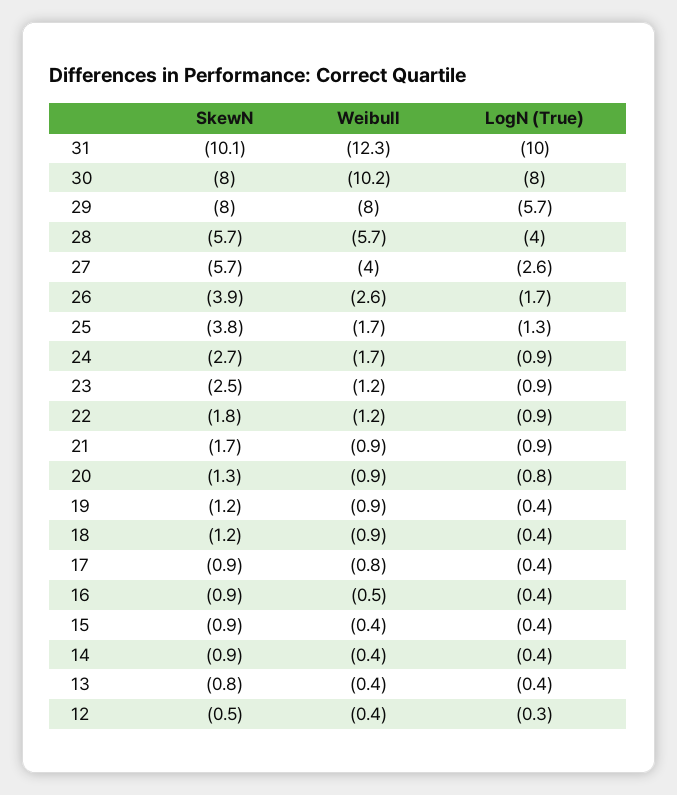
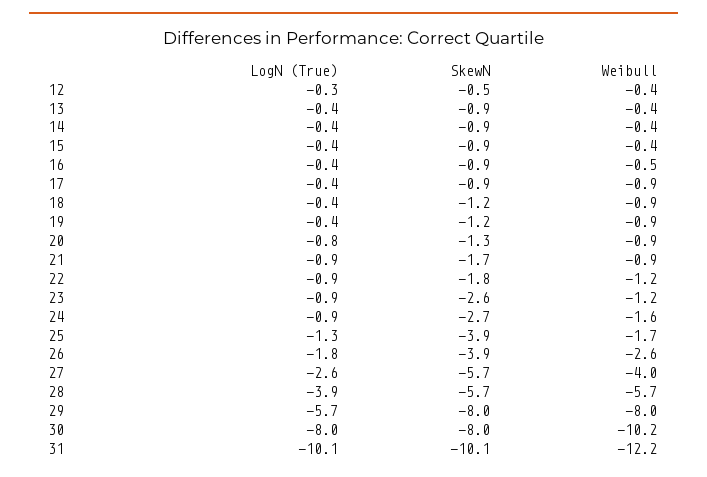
  {
    "SkewN": {
      "31": -10.1,
      "30": -8,
      "29": -8,
      "28": -5.7,
      "27": -5.7,
      "26": -3.9,
-     "25": -3.8,
+     "25": -3.9,
      "24": -2.7,
-     "23": -2.5,
+     "23": -2.6,
      "22": -1.8,
      "21": -1.7,
      "20": -1.3,
      "19": -1.2,
      "18": -1.2,
      "17": -0.9,
      "16": -0.9,
      "15": -0.9,
      "14": -0.9,
-     "13": -0.8,
+     "13": -0.9,
      "12": -0.5
    },
    "Weibull": {
-     "31": -12.3,
+     "31": -12.2,
      "30": -10.2,
      "29": -8,
      "28": -5.7,
      "27": -4,
      "26": -2.6,
      "25": -1.7,
-     "24": -1.7,
+     "24": -1.6,
      "23": -1.2,
      "22": -1.2,
      "21": -0.9,
      "20": -0.9,
      "19": -0.9,
      "18": -0.9,
-     "17": -0.8,
+     "17": -0.9,
      "16": -0.5,
      "15": -0.4,
      "14": -0.4,
      "13": -0.4,
      "12": -0.4
    },
    "LogN (True)": {
-     "31": -10,
+     "31": -10.1,
      "30": -8,
      "29": -5.7,
-     "28": -4,
+     "28": -3.9,
      "27": -2.6,
-     "26": -1.7,
+     "26": -1.8,
      "25": -1.3,
      "24": -0.9,
      "23": -0.9,
      "22": -0.9,
      "21": -0.9,
      "20": -0.8,
      "19": -0.4,
      "18": -0.4,
      "17": -0.4,
      "16": -0.4,
      "15": -0.4,
      "14": -0.4,
      "13": -0.4,
      "12": -0.3
    }
  }

